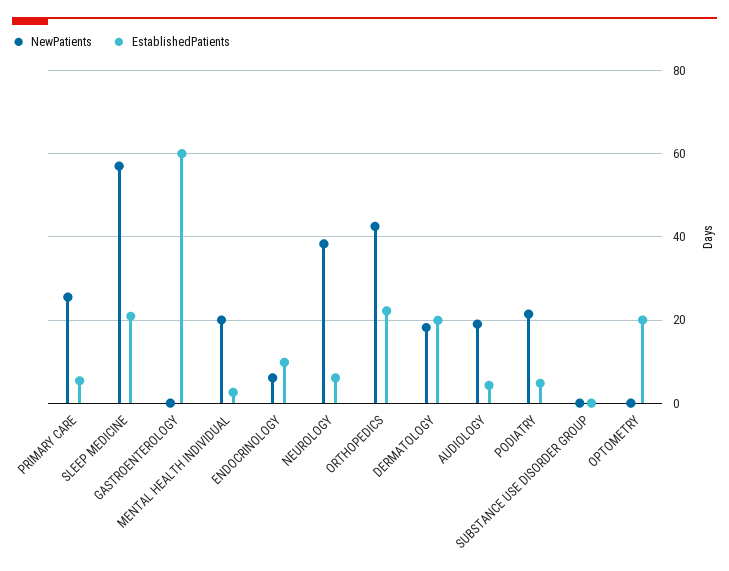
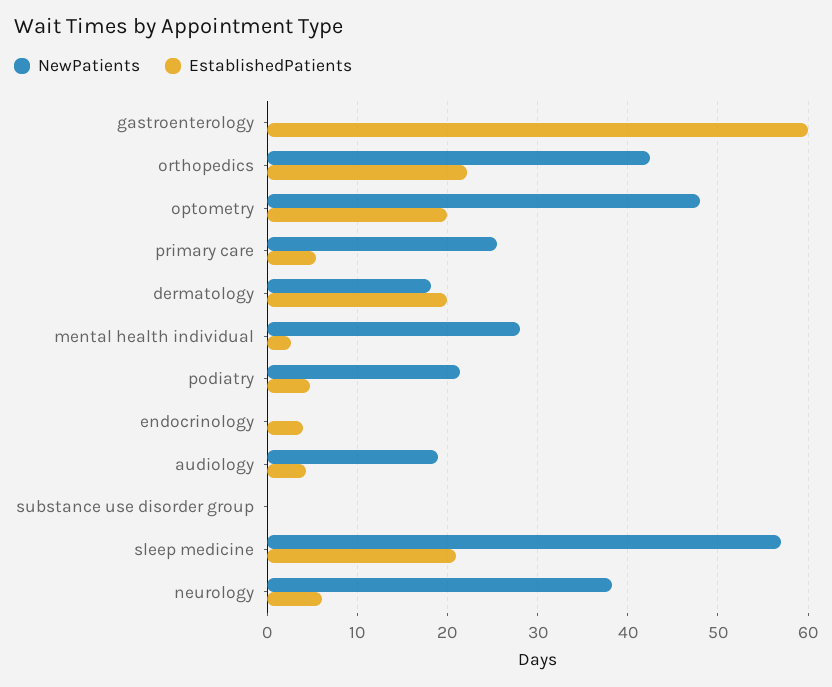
  {
    "NewPatients": {
      "PRIMARY CARE": 26,
      "SLEEP MEDICINE": 57,
      "GASTROENTEROLOGY": 0,
-     "MENTAL HEALTH INDIVIDUAL": 20,
+     "MENTAL HEALTH INDIVIDUAL": 28,
-     "ENDOCRINOLOGY": 6,
+     "ENDOCRINOLOGY": 0,
      "NEUROLOGY": 38,
      "ORTHOPEDICS": 43,
      "DERMATOLOGY": 18,
      "AUDIOLOGY": 19,
      "PODIATRY": 21,
      "SUBSTANCE USE DISORDER GROUP": 0,
-     "OPTOMETRY": 0
+     "OPTOMETRY": 48
    },
    "EstablishedPatients": {
      "PRIMARY CARE": 5,
      "SLEEP MEDICINE": 21,
      "GASTROENTEROLOGY": 60,
      "MENTAL HEALTH INDIVIDUAL": 3,
-     "ENDOCRINOLOGY": 10,
+     "ENDOCRINOLOGY": 4,
      "NEUROLOGY": 6,
      "ORTHOPEDICS": 22,
      "DERMATOLOGY": 20,
      "AUDIOLOGY": 4,
      "PODIATRY": 5,
      "SUBSTANCE USE DISORDER GROUP": 0,
      "OPTOMETRY": 20
    }
  }

